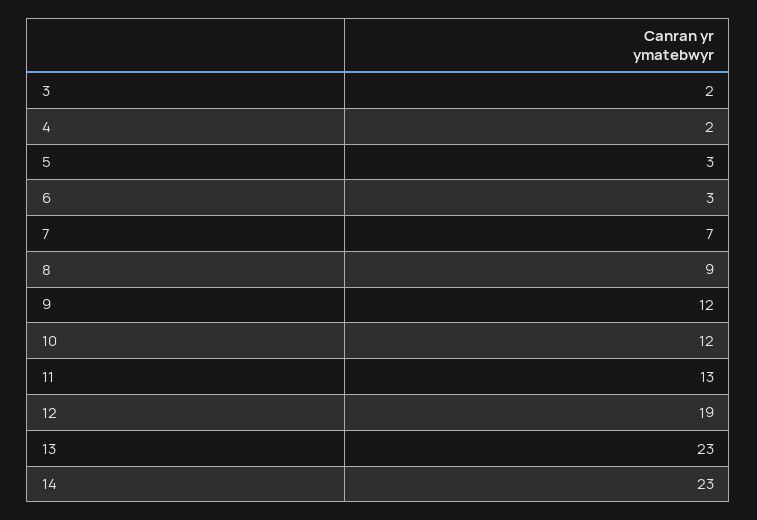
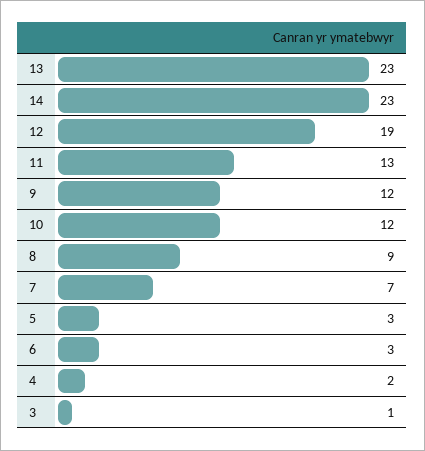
  {
-   "3": 2,
+   "3": 1,
    "4": 2,
    "5": 3,
    "6": 3,
    "7": 7,
    "8": 9,
    "9": 12,
    "10": 12,
    "11": 13,
    "12": 19,
    "13": 23,
    "14": 23
  }

